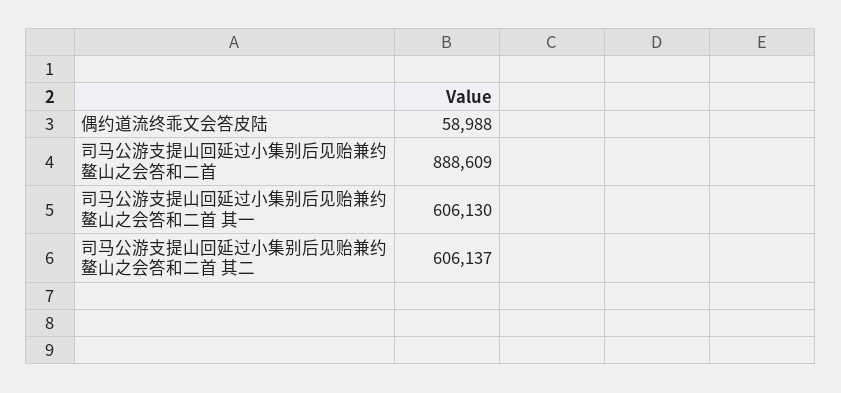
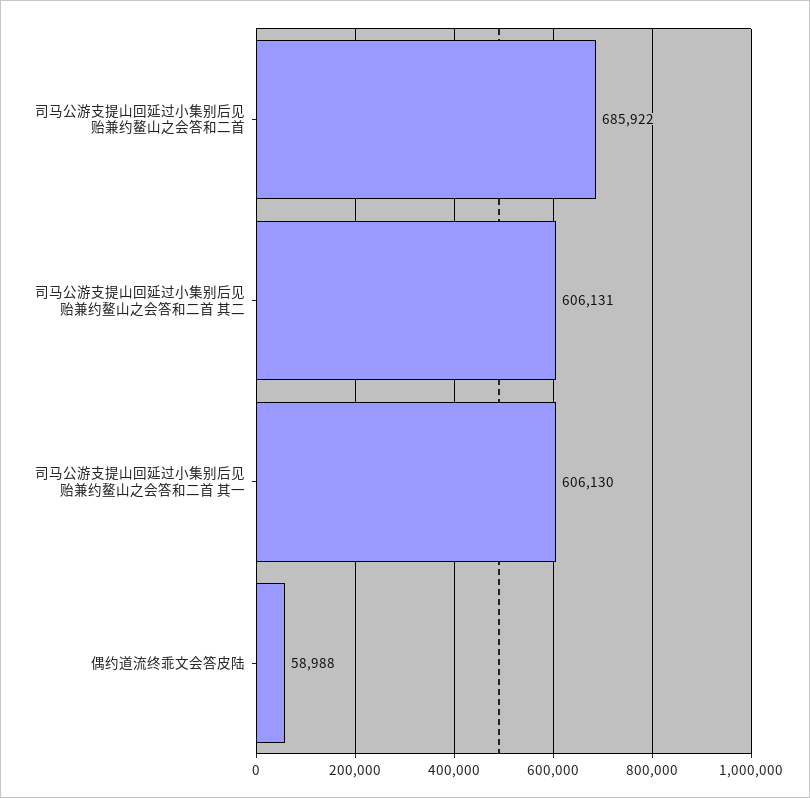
  {
    "偶约道流终乖文会答皮陆": 58988,
-   "司马公游支提山回延过小集别后见贻兼约鳌山之会答和二首": 888609,
+   "司马公游支提山回延过小集别后见贻兼约鳌山之会答和二首": 685922,
    "司马公游支提山回延过小集别后见贻兼约鳌山之会答和二首 其一": 606130,
-   "司马公游支提山回延过小集别后见贻兼约鳌山之会答和二首 其二": 606137
+   "司马公游支提山回延过小集别后见贻兼约鳌山之会答和二首 其二": 606131
  }

